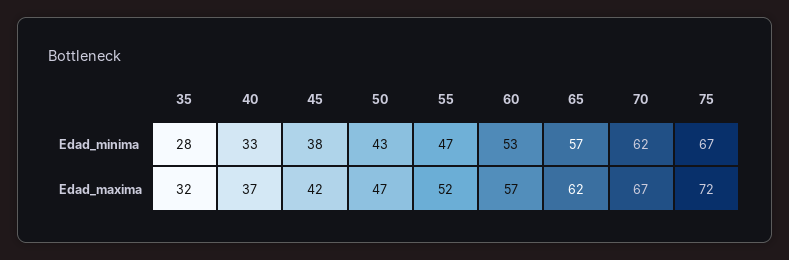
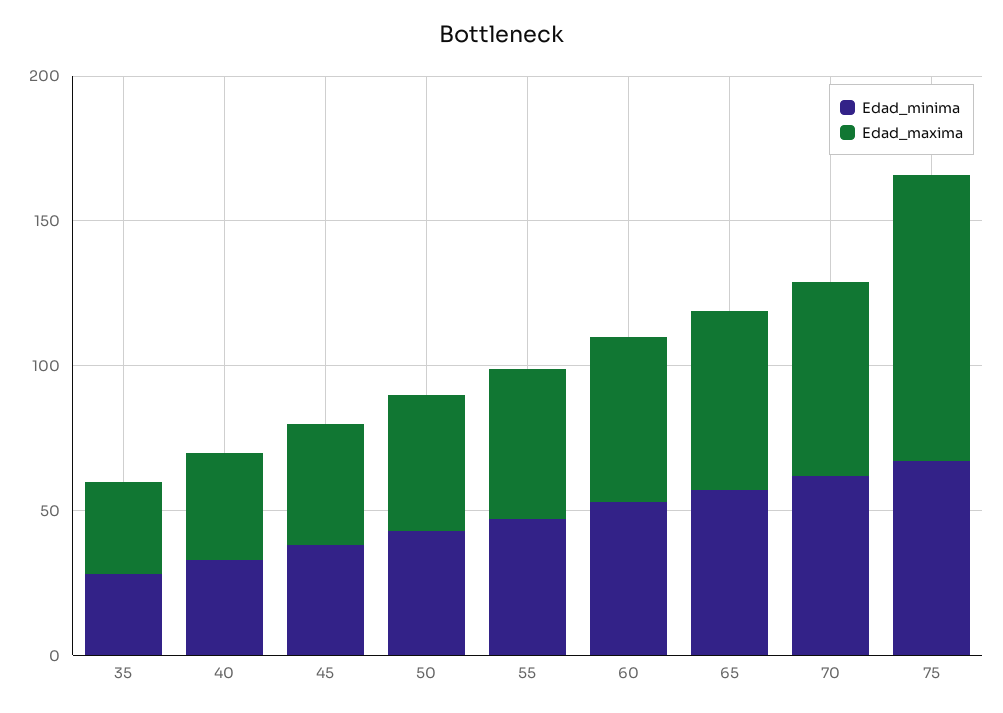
  {
    "Edad_minima": {
      "35": 28,
      "40": 33,
      "45": 38,
      "50": 43,
      "55": 47,
      "60": 53,
      "65": 57,
      "70": 62,
      "75": 67
    },
    "Edad_maxima": {
      "35": 32,
      "40": 37,
      "45": 42,
      "50": 47,
      "55": 52,
      "60": 57,
      "65": 62,
      "70": 67,
-     "75": 72
+     "75": 100
    }
  }

